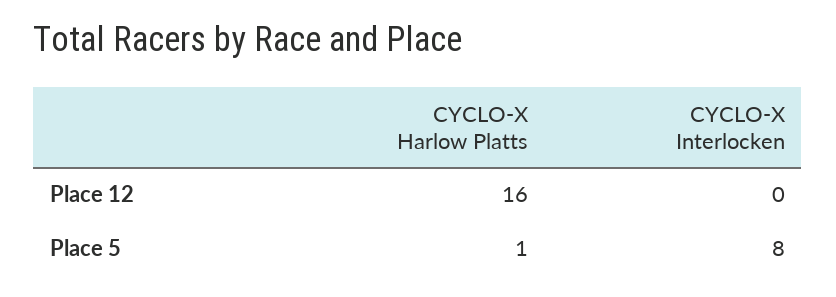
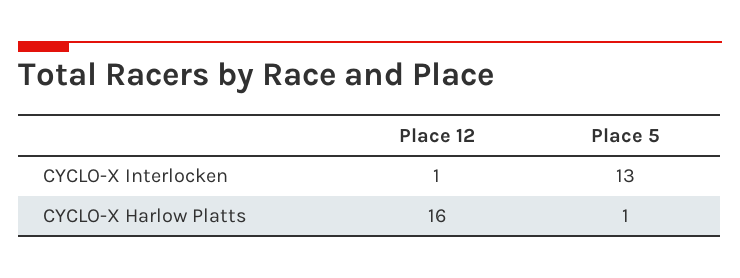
  {
    "CYCLO-X Harlow Platts": {
      "Place 12": 16,
      "Place 5": 1
    },
    "CYCLO-X Interlocken": {
-     "Place 12": 0,
+     "Place 12": 1,
-     "Place 5": 8
+     "Place 5": 13
    }
  }

